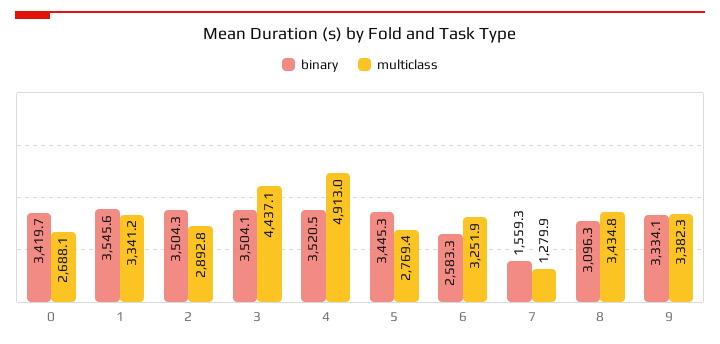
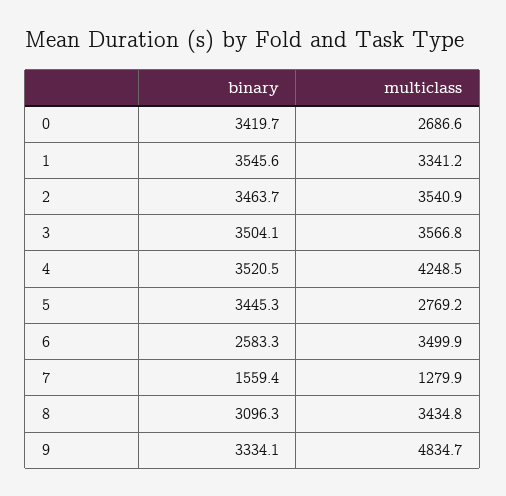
  {
    "binary": {
      "0": 3419.7,
      "1": 3545.6,
-     "2": 3504.3,
+     "2": 3463.7,
      "3": 3504.1,
      "4": 3520.5,
      "5": 3445.3,
      "6": 2583.3,
-     "7": 1559.3,
+     "7": 1559.4,
      "8": 3096.3,
      "9": 3334.1
    },
    "multiclass": {
-     "0": 2688.1,
+     "0": 2686.6,
      "1": 3341.2,
-     "2": 2892.8,
+     "2": 3540.9,
-     "3": 4437.1,
+     "3": 3566.8,
-     "4": 4913,
+     "4": 4248.5,
-     "5": 2769.4,
+     "5": 2769.2,
-     "6": 3251.9,
+     "6": 3499.9,
      "7": 1279.9,
      "8": 3434.8,
-     "9": 3382.3
+     "9": 4834.7
    }
  }

